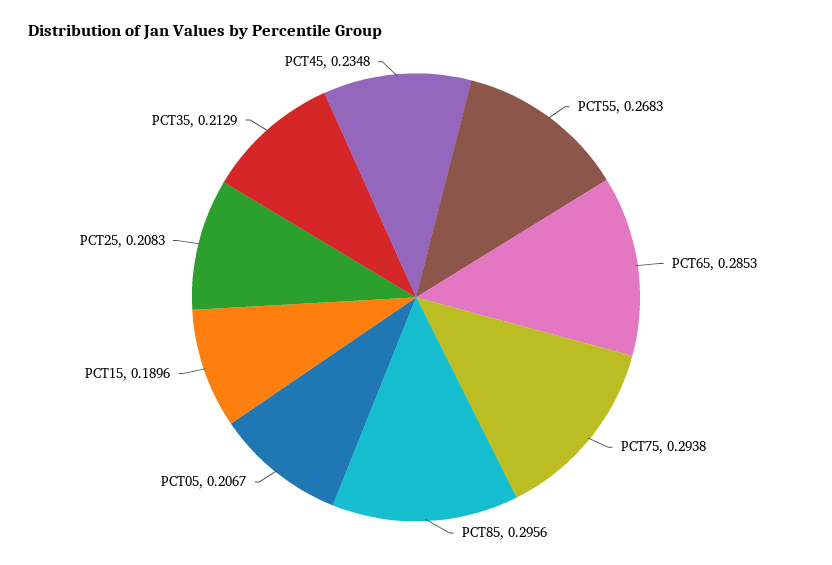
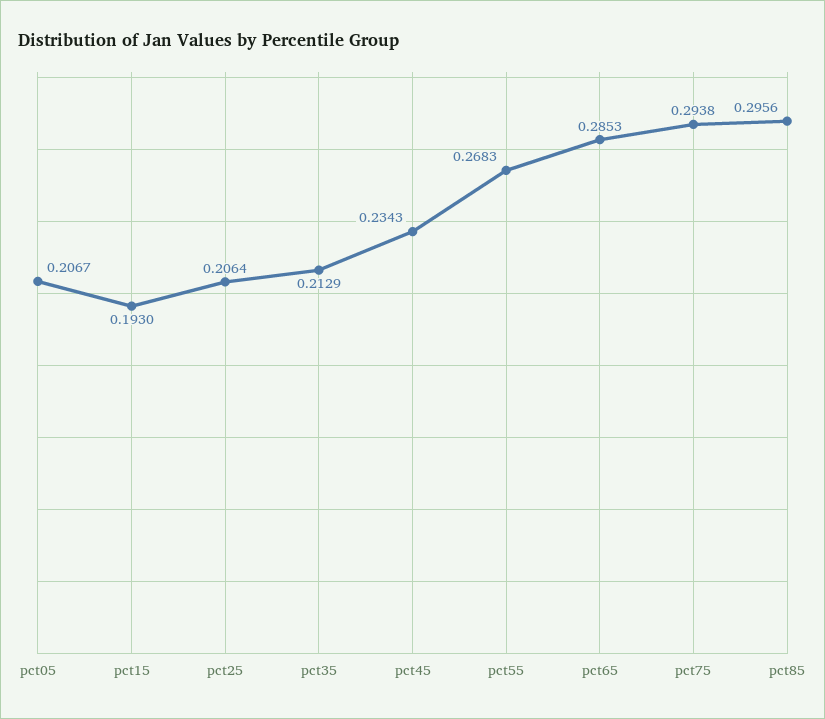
  {
    "PCT55": 0.2683,
    "PCT65": 0.2853,
    "PCT75": 0.2938,
    "PCT85": 0.2956,
    "PCT05": 0.2067,
-   "PCT15": 0.1896,
+   "PCT15": 0.193,
-   "PCT25": 0.2083,
+   "PCT25": 0.2064,
    "PCT35": 0.2129,
-   "PCT45": 0.2348
+   "PCT45": 0.2343
  }

